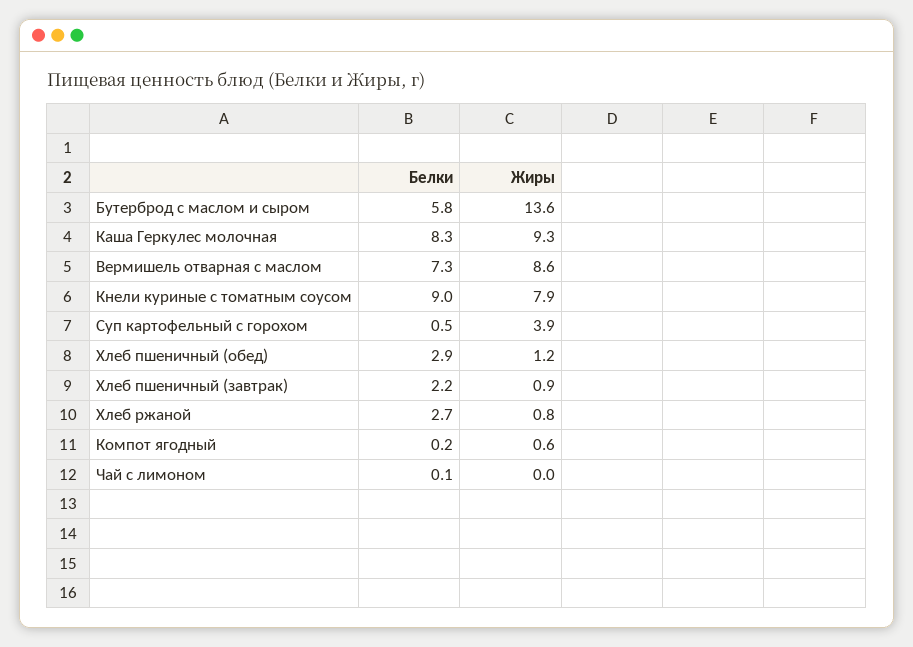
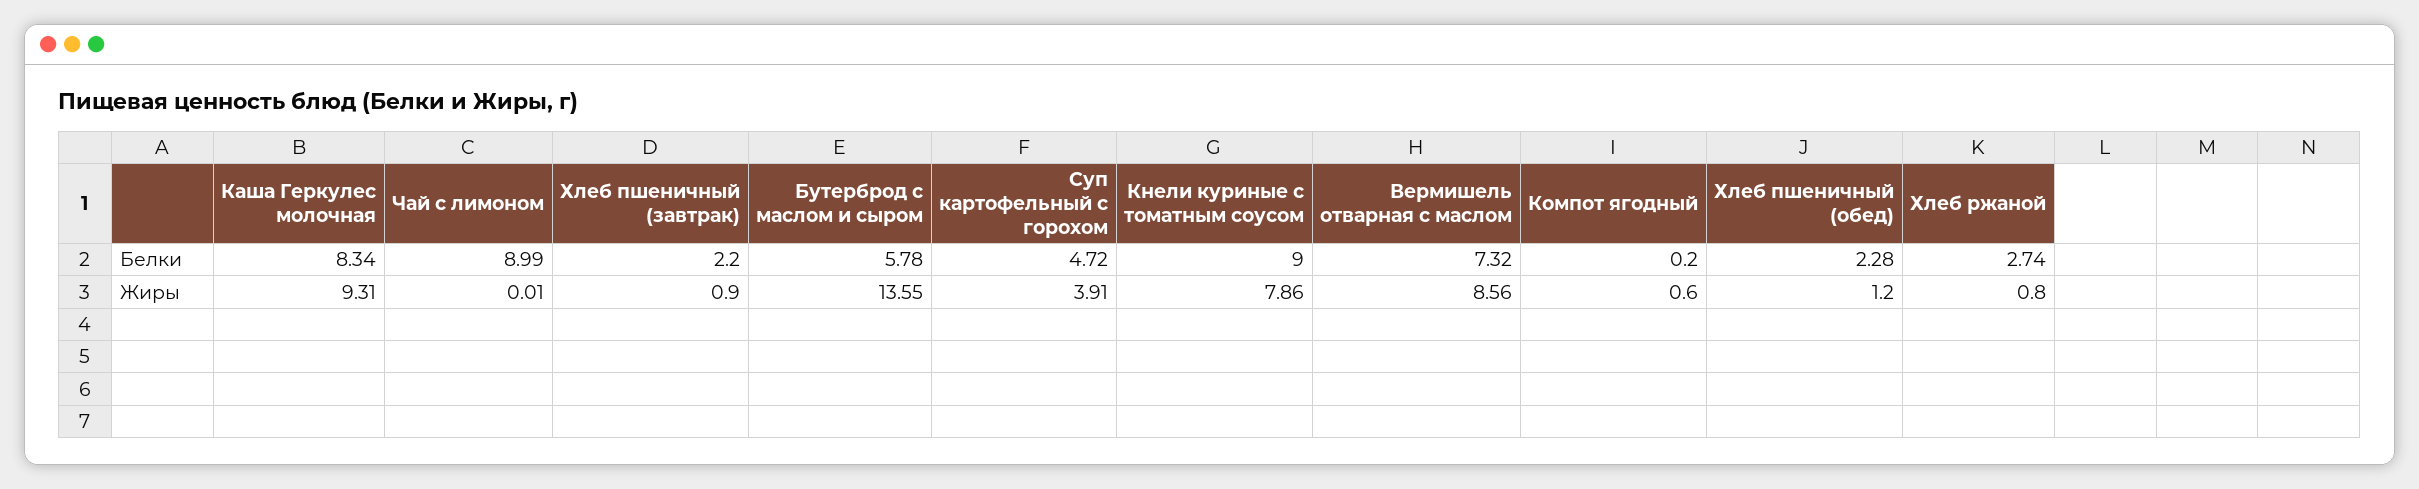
  {
    "Белки": {
      "Бутерброд с маслом и сыром": 5.78,
      "Каша Геркулес молочная": 8.34,
      "Вермишель отварная с маслом": 7.32,
      "Кнели куриные с томатным соусом": 9,
-     "Суп картофельный с горохом": 0.5,
+     "Суп картофельный с горохом": 4.72,
-     "Хлеб пшеничный (обед)": 2.9,
+     "Хлеб пшеничный (обед)": 2.28,
      "Хлеб пшеничный (завтрак)": 2.2,
      "Хлеб ржаной": 2.74,
      "Компот ягодный": 0.2,
-     "Чай с лимоном": 0.1
+     "Чай с лимоном": 8.99
    },
    "Жиры": {
      "Бутерброд с маслом и сыром": 13.55,
      "Каша Геркулес молочная": 9.31,
      "Вермишель отварная с маслом": 8.56,
      "Кнели куриные с томатным соусом": 7.86,
      "Суп картофельный с горохом": 3.91,
      "Хлеб пшеничный (обед)": 1.2,
      "Хлеб пшеничный (завтрак)": 0.9,
      "Хлеб ржаной": 0.8,
      "Компот ягодный": 0.6,
      "Чай с лимоном": 0.01
    }
  }

